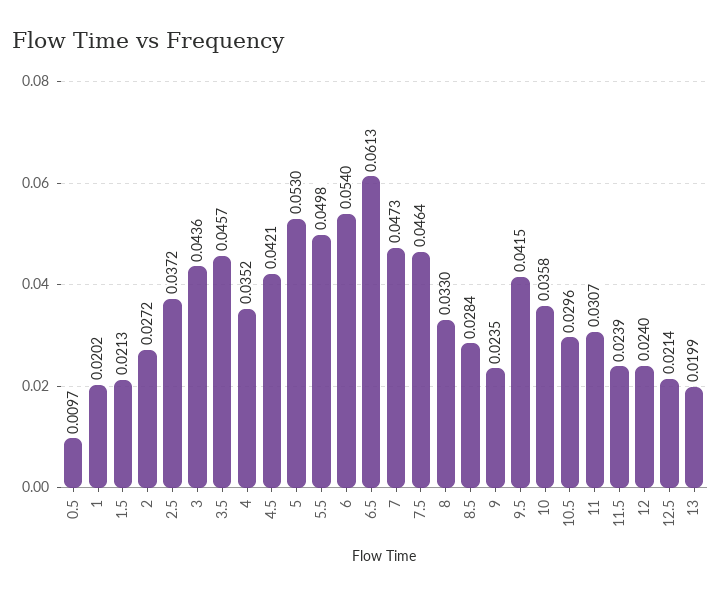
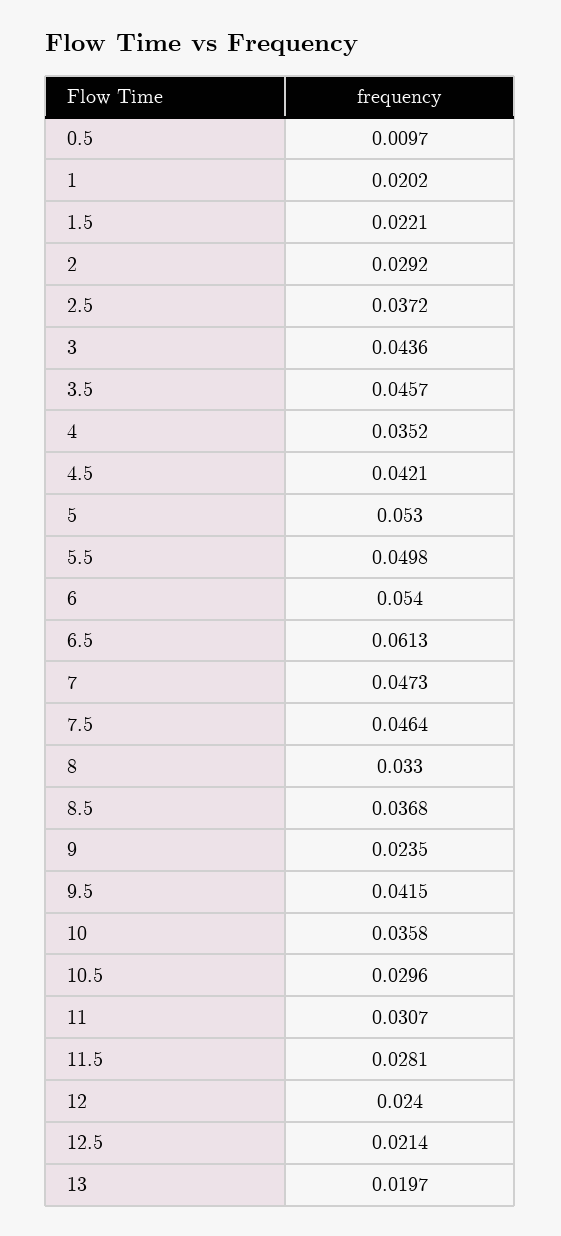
  {
    "0.5": 0.0097,
    "1": 0.0202,
-   "1.5": 0.0213,
+   "1.5": 0.0221,
-   "2": 0.0272,
+   "2": 0.0292,
    "2.5": 0.0372,
    "3": 0.0436,
    "3.5": 0.0457,
    "4": 0.0352,
    "4.5": 0.0421,
    "5": 0.053,
    "5.5": 0.0498,
    "6": 0.054,
    "6.5": 0.0613,
    "7": 0.0473,
    "7.5": 0.0464,
    "8": 0.033,
-   "8.5": 0.0284,
+   "8.5": 0.0368,
    "9": 0.0235,
    "9.5": 0.0415,
    "10": 0.0358,
    "10.5": 0.0296,
    "11": 0.0307,
-   "11.5": 0.0239,
+   "11.5": 0.0281,
    "12": 0.024,
    "12.5": 0.0214,
-   "13": 0.0199
+   "13": 0.0197
  }

